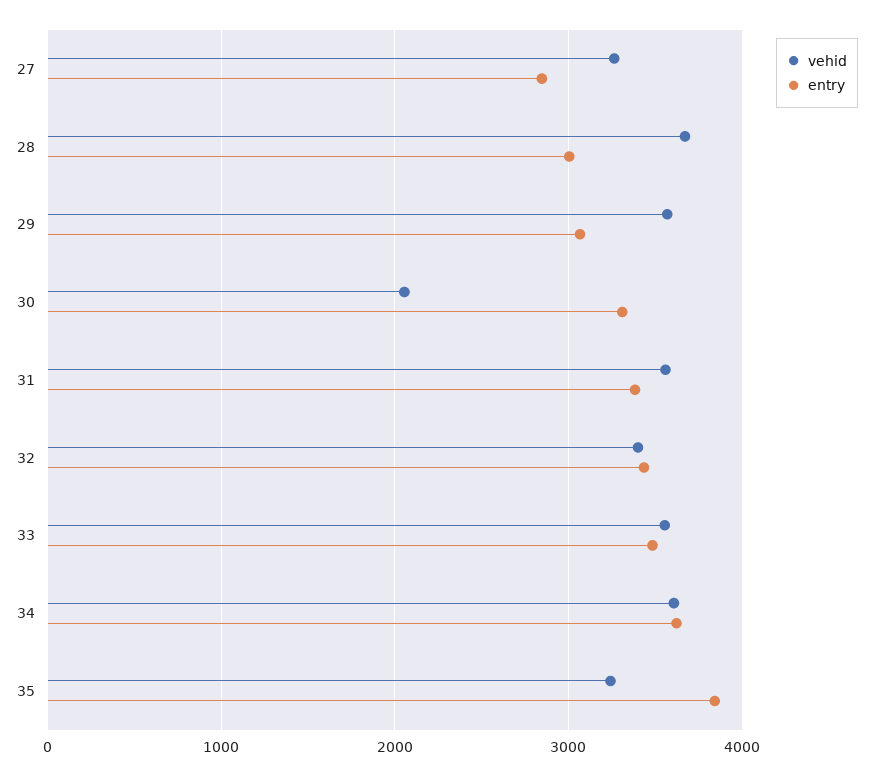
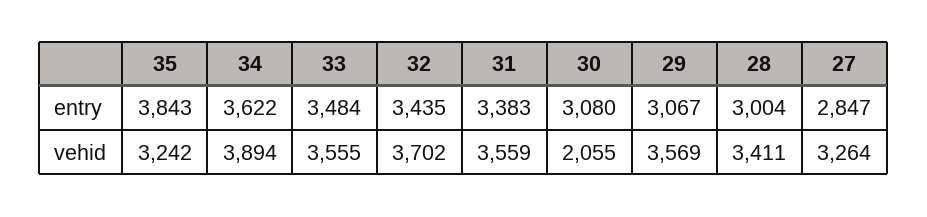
  {
    "vehid": {
      "27": 3264,
-     "28": 3700,
+     "28": 3411,
      "29": 3569,
      "30": 2055,
      "31": 3559,
-     "32": 3400,
+     "32": 3702,
      "33": 3555,
-     "34": 3600,
+     "34": 3894,
      "35": 3242
    },
    "entry": {
      "27": 2847,
      "28": 3004,
      "29": 3067,
-     "30": 3300,
+     "30": 3080,
      "31": 3383,
      "32": 3435,
      "33": 3484,
      "34": 3622,
      "35": 3843
    }
  }

